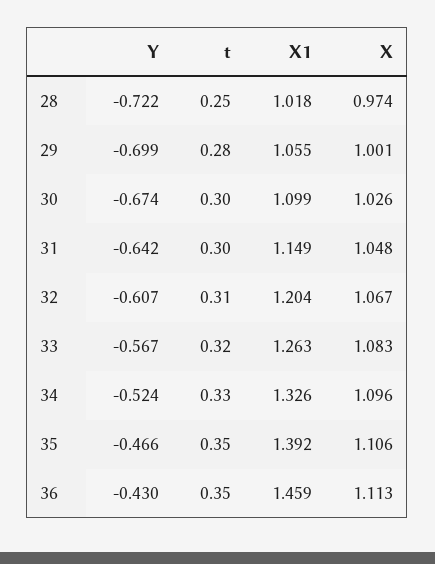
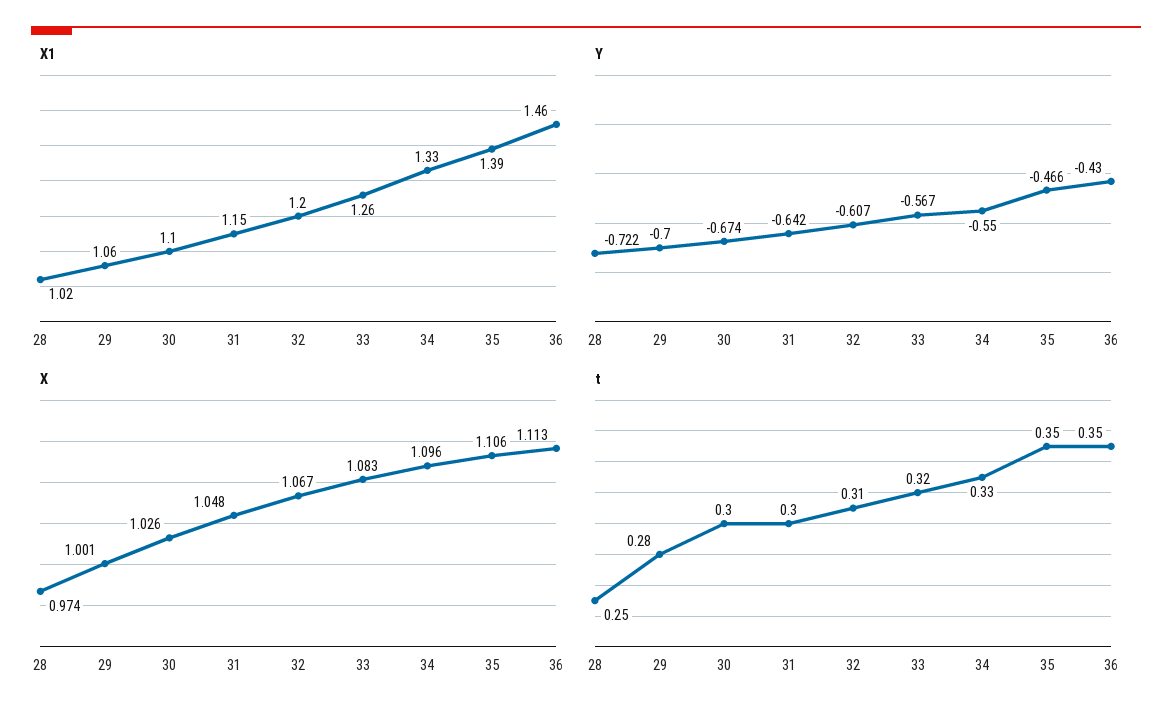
  {
    "Y": {
      "28": -0.722,
-     "29": -0.699,
+     "29": -0.7,
      "30": -0.674,
      "31": -0.642,
      "32": -0.607,
      "33": -0.567,
-     "34": -0.524,
+     "34": -0.55,
      "35": -0.466,
      "36": -0.43
    },
    "t": {
      "28": 0.25,
      "29": 0.28,
      "30": 0.3,
      "31": 0.3,
      "32": 0.31,
      "33": 0.32,
      "34": 0.33,
      "35": 0.35,
      "36": 0.35
    },
    "X1": {
      "28": 1.018,
      "29": 1.055,
      "30": 1.099,
      "31": 1.149,
      "32": 1.204,
      "33": 1.263,
      "34": 1.326,
      "35": 1.392,
      "36": 1.459
    },
    "X": {
      "28": 0.974,
      "29": 1.001,
      "30": 1.026,
      "31": 1.048,
      "32": 1.067,
      "33": 1.083,
      "34": 1.096,
      "35": 1.106,
      "36": 1.113
    }
  }

